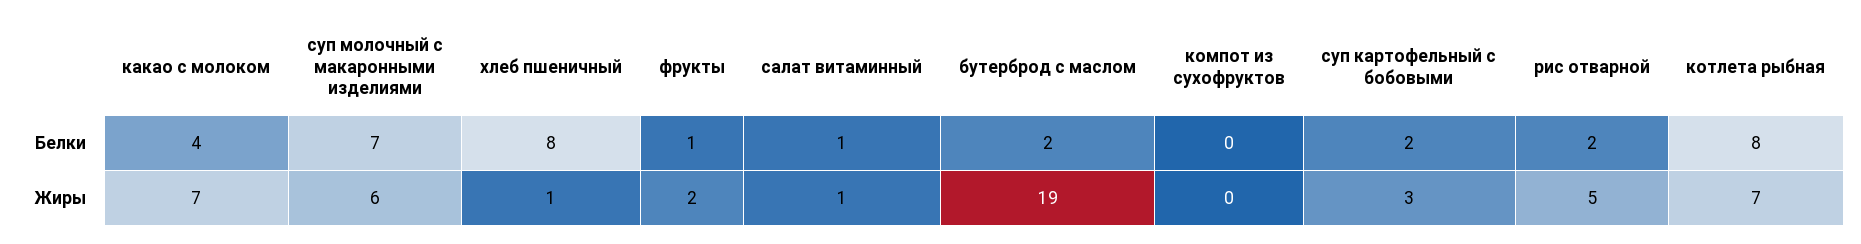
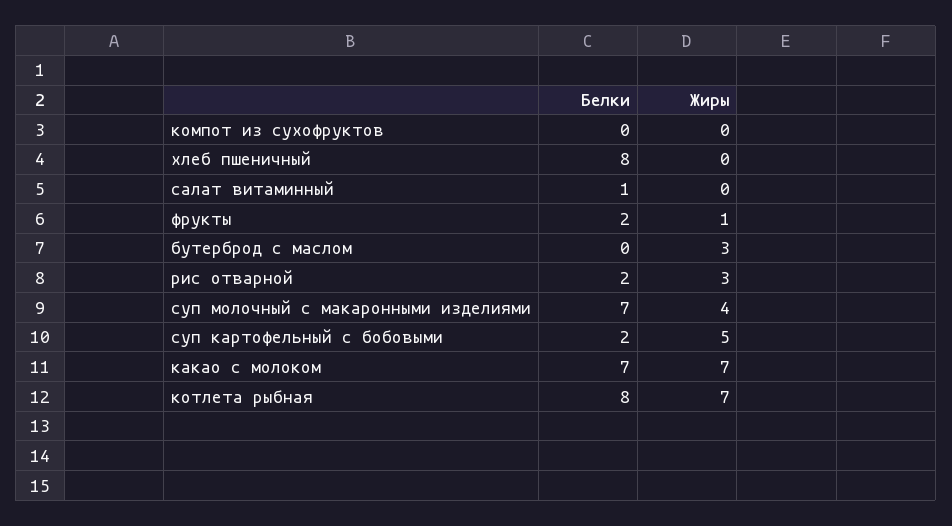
  {
    "какао с молоком": {
-     "Белки": 4,
+     "Белки": 7,
      "Жиры": 7
    },
    "суп молочный с макаронными изделиями": {
      "Белки": 7,
-     "Жиры": 6
+     "Жиры": 4
    },
    "хлеб пшеничный": {
      "Белки": 8,
-     "Жиры": 1
+     "Жиры": 0
    },
    "фрукты": {
-     "Белки": 1,
+     "Белки": 2,
-     "Жиры": 2
+     "Жиры": 1
    },
    "салат витаминный": {
      "Белки": 1,
-     "Жиры": 1
+     "Жиры": 0
    },
    "бутерброд с маслом": {
-     "Белки": 2,
+     "Белки": 0,
-     "Жиры": 19
+     "Жиры": 3
    },
    "компот из сухофруктов": {
      "Белки": 0,
      "Жиры": 0
    },
    "суп картофельный с бобовыми": {
      "Белки": 2,
-     "Жиры": 3
+     "Жиры": 5
    },
    "рис отварной": {
      "Белки": 2,
-     "Жиры": 5
+     "Жиры": 3
    },
    "котлета рыбная": {
      "Белки": 8,
      "Жиры": 7
    }
  }

